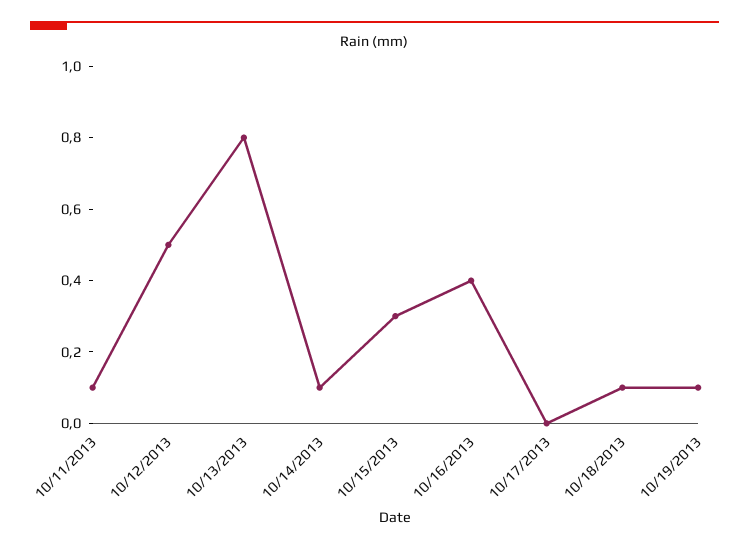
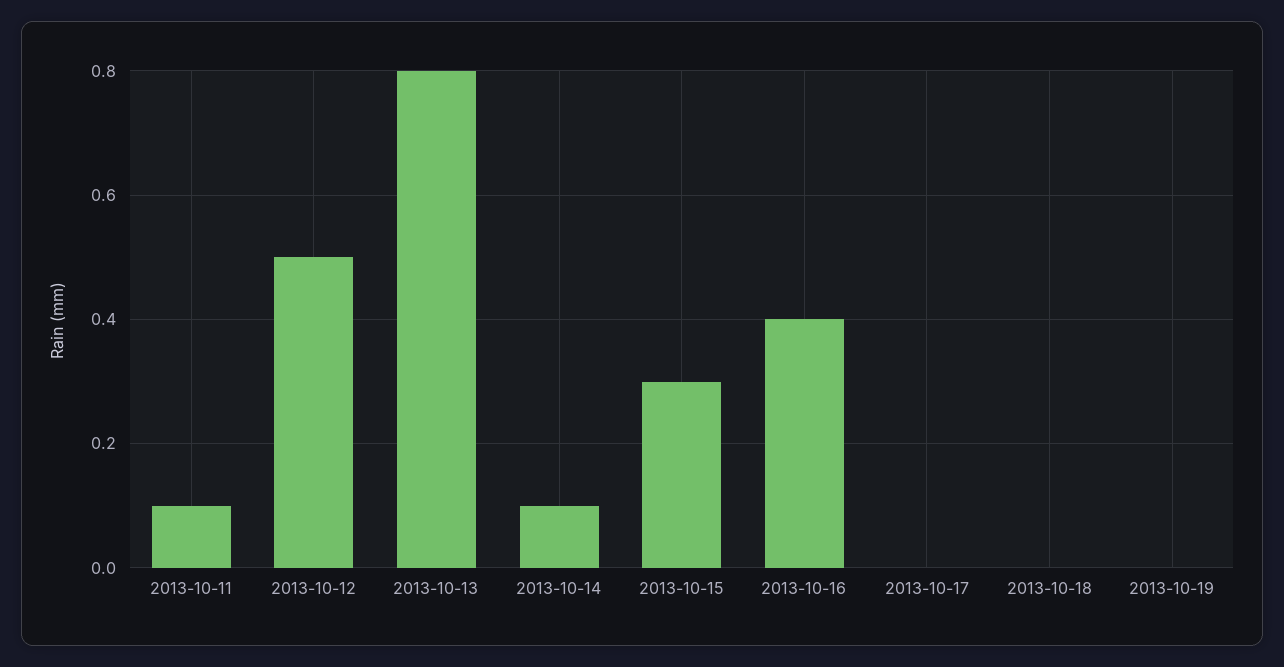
  {
    "10/11/2013": 0.1,
    "10/12/2013": 0.5,
    "10/13/2013": 0.8,
    "10/14/2013": 0.1,
    "10/15/2013": 0.3,
    "10/16/2013": 0.4,
    "10/17/2013": 0,
-   "10/18/2013": 0.1,
+   "10/18/2013": 0,
-   "10/19/2013": 0.1
+   "10/19/2013": 0
  }

